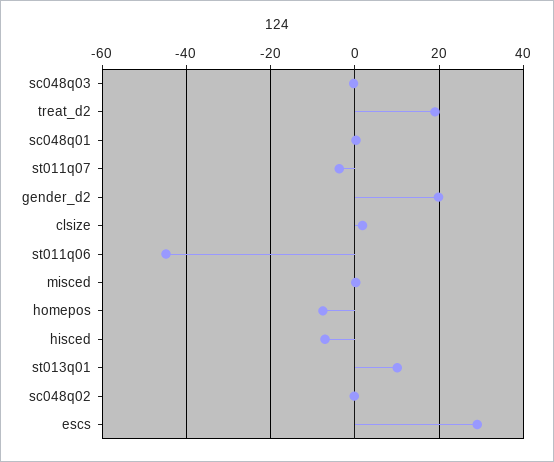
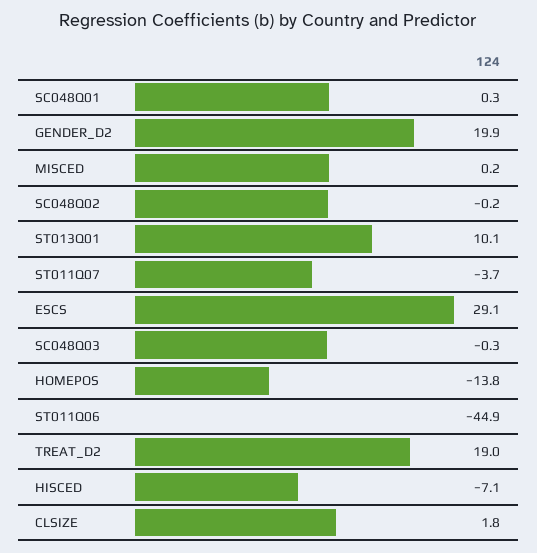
  {
    "sc048q03": -0.3,
    "treat_d2": 19,
    "sc048q01": 0.3,
    "st011q07": -3.7,
    "gender_d2": 19.9,
    "clsize": 1.8,
    "st011q06": -44.9,
    "misced": 0.2,
-   "homepos": -8,
+   "homepos": -13.8,
    "hisced": -7.1,
    "st013q01": 10.1,
    "sc048q02": -0.2,
    "escs": 29.1
  }

